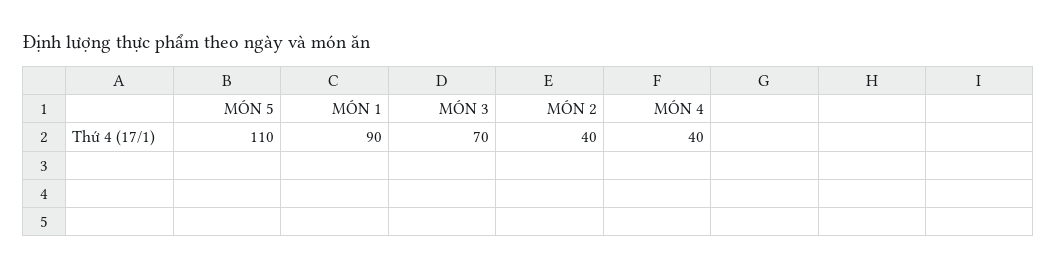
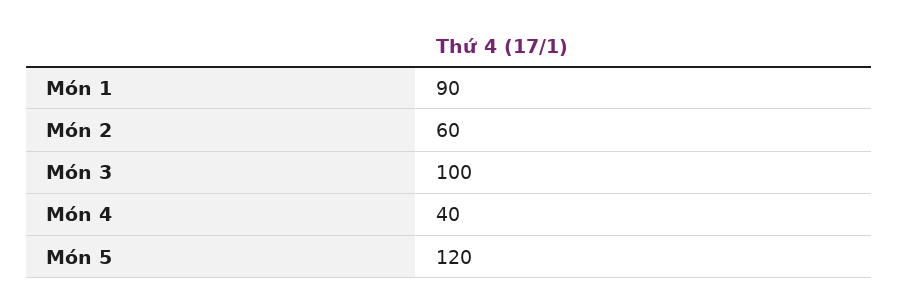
  {
-   "MÓN 5": 110,
+   "MÓN 5": 120,
    "MÓN 1": 90,
-   "MÓN 3": 70,
+   "MÓN 3": 100,
-   "MÓN 2": 40,
+   "MÓN 2": 60,
    "MÓN 4": 40
  }

